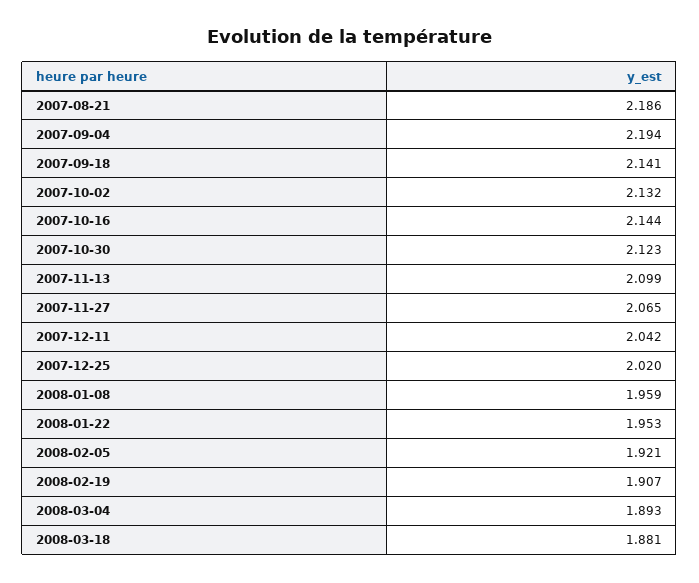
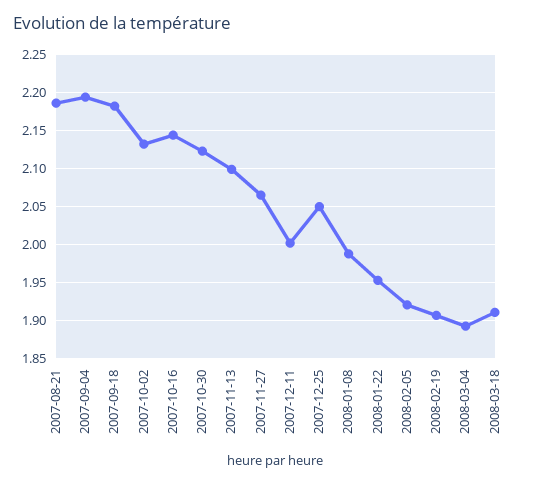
  {
    "2007-08-21": 2.186,
    "2007-09-04": 2.194,
-   "2007-09-18": 2.141,
+   "2007-09-18": 2.18,
    "2007-10-02": 2.132,
    "2007-10-16": 2.144,
    "2007-10-30": 2.123,
    "2007-11-13": 2.099,
    "2007-11-27": 2.065,
-   "2007-12-11": 2.042,
+   "2007-12-11": 2,
-   "2007-12-25": 2.02,
+   "2007-12-25": 2.05,
-   "2008-01-08": 1.959,
+   "2008-01-08": 1.99,
    "2008-01-22": 1.953,
    "2008-02-05": 1.921,
    "2008-02-19": 1.907,
    "2008-03-04": 1.893,
-   "2008-03-18": 1.881
+   "2008-03-18": 1.91
  }

